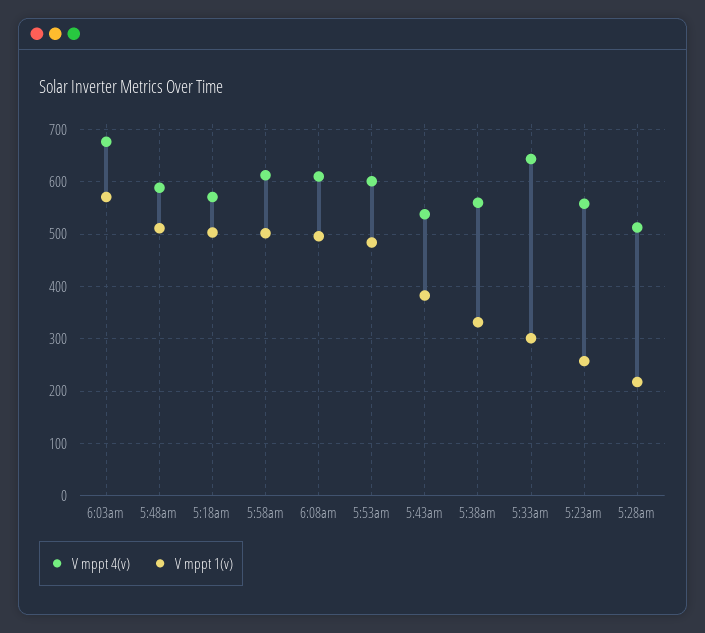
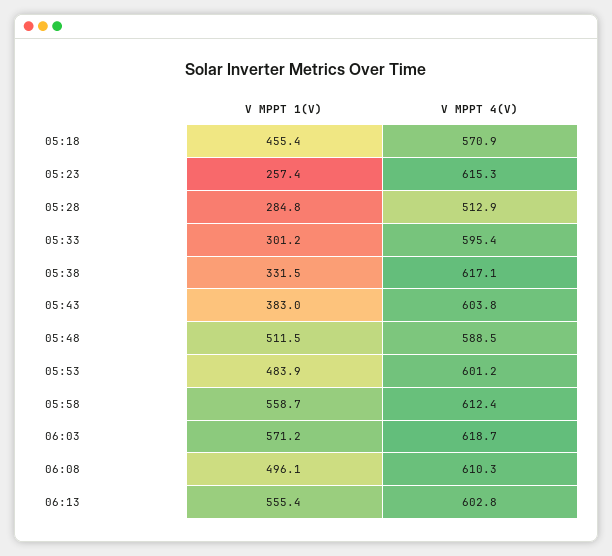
  {
    "V mppt 4(v)": {
-     "6:03am": 680,
+     "6:03am": 618.7,
      "5:48am": 588.5,
      "5:18am": 570.9,
      "5:58am": 612.4,
      "6:08am": 610.3,
      "5:53am": 601.2,
-     "5:43am": 540,
+     "5:43am": 603.8,
-     "5:38am": 560,
+     "5:38am": 617.1,
-     "5:33am": 640,
+     "5:33am": 595.4,
-     "5:23am": 560,
+     "5:23am": 615.3,
-     "5:28am": 512.9
+     "5:28am": 512.9,
+     "06:13": 602.8
    },
    "V mppt 1(v)": {
      "6:03am": 571.2,
      "5:48am": 511.5,
-     "5:18am": 500,
+     "5:18am": 455.4,
-     "5:58am": 500,
+     "5:58am": 558.7,
      "6:08am": 496.1,
      "5:53am": 483.9,
      "5:43am": 383,
      "5:38am": 331.5,
      "5:33am": 301.2,
      "5:23am": 257.4,
-     "5:28am": 220
+     "5:28am": 284.8,
+     "06:13": 555.4
    }
  }

